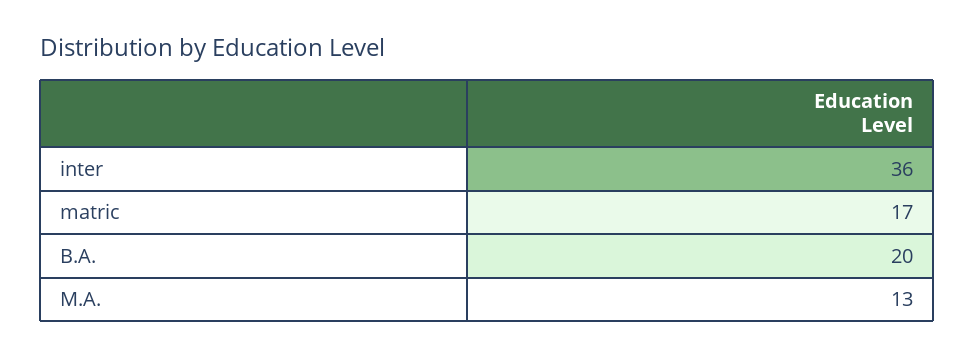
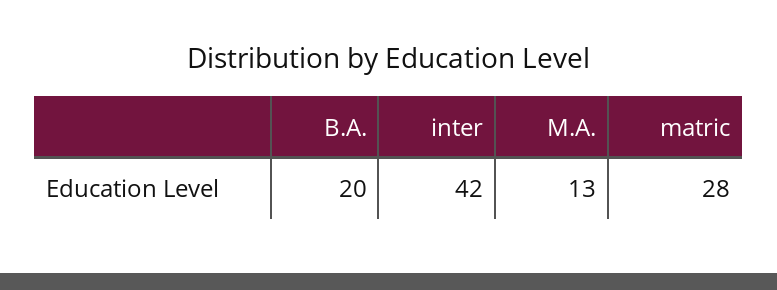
  {
-   "inter": 36,
+   "inter": 42,
-   "matric": 17,
+   "matric": 28,
    "B.A.": 20,
    "M.A.": 13
  }

